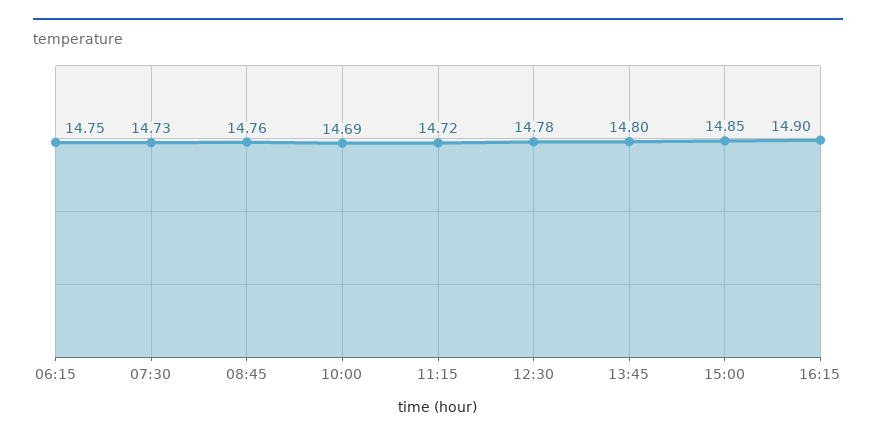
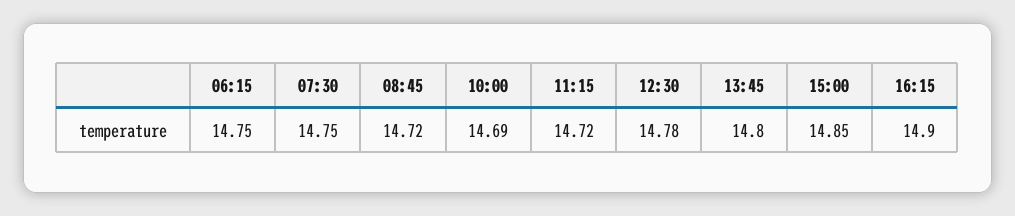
  {
    "06:15": 14.75,
-   "07:30": 14.73,
+   "07:30": 14.75,
-   "08:45": 14.76,
+   "08:45": 14.72,
    "10:00": 14.69,
    "11:15": 14.72,
    "12:30": 14.78,
    "13:45": 14.8,
    "15:00": 14.85,
    "16:15": 14.9
  }

